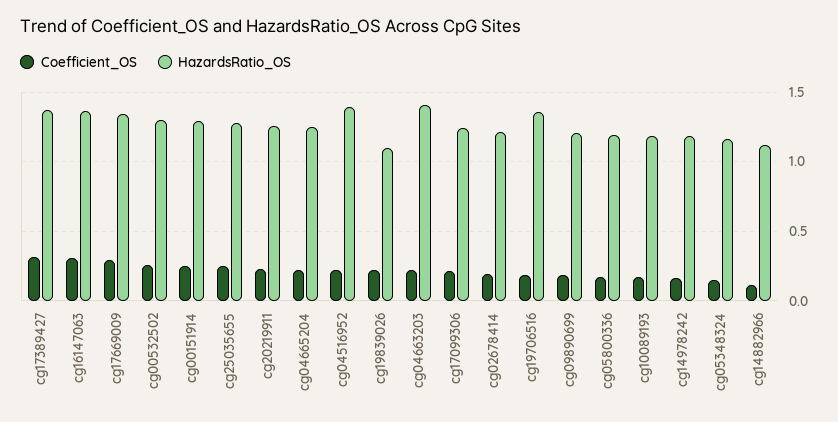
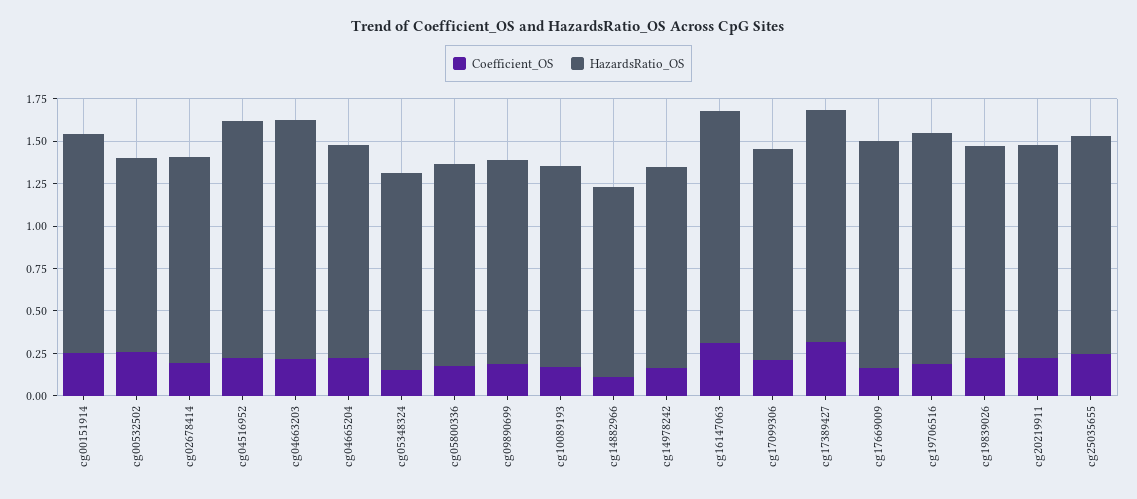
  {
    "Coefficient_OS": {
      "cg17389427": 0.3,
      "cg16147063": 0.3,
-     "cg17669009": 0.3,
+     "cg17669009": 0.15,
      "cg00532502": 0.25,
      "cg00151914": 0.25,
      "cg25035655": 0.25,
      "cg20219911": 0.25,
      "cg04665204": 0.2,
      "cg04516952": 0.2,
      "cg19839026": 0.2,
      "cg04663203": 0.2,
      "cg17099306": 0.2,
      "cg02678414": 0.2,
      "cg19706516": 0.2,
      "cg09890699": 0.2,
      "cg05800336": 0.15,
      "cg10089193": 0.15,
      "cg14978242": 0.15,
      "cg05348324": 0.15,
      "cg14882966": 0.1
    },
    "HazardsRatio_OS": {
      "cg17389427": 1.35,
      "cg16147063": 1.35,
      "cg17669009": 1.35,
-     "cg00532502": 1.3,
+     "cg00532502": 1.15,
      "cg00151914": 1.3,
      "cg25035655": 1.3,
      "cg20219911": 1.25,
      "cg04665204": 1.25,
      "cg04516952": 1.4,
-     "cg19839026": 1.1,
+     "cg19839026": 1.25,
      "cg04663203": 1.4,
      "cg17099306": 1.25,
      "cg02678414": 1.2,
      "cg19706516": 1.35,
      "cg09890699": 1.2,
      "cg05800336": 1.2,
      "cg10089193": 1.2,
      "cg14978242": 1.2,
      "cg05348324": 1.15,
      "cg14882966": 1.1
    }
  }

